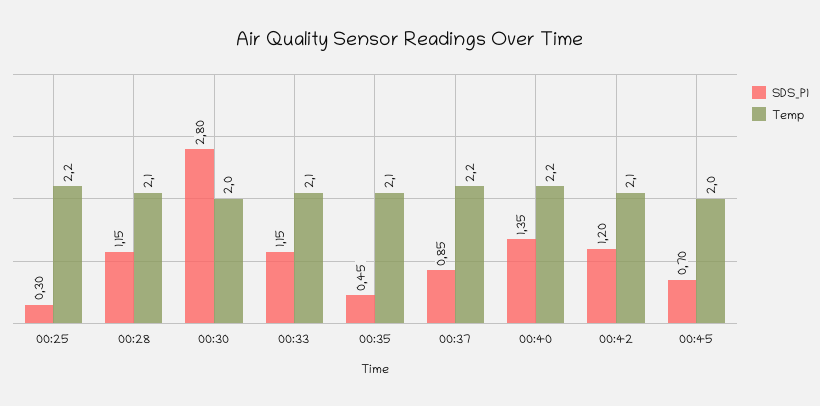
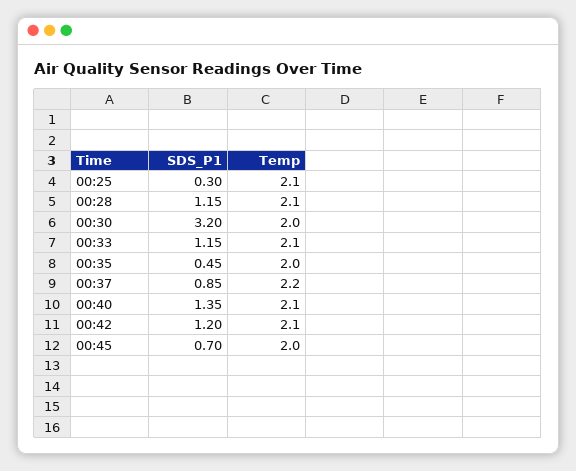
  {
    "SDS_P1": {
      "00:25": 0.3,
      "00:28": 1.15,
-     "00:30": 2.8,
+     "00:30": 3.2,
      "00:33": 1.15,
      "00:35": 0.45,
      "00:37": 0.85,
      "00:40": 1.35,
      "00:42": 1.2,
      "00:45": 0.7
    },
    "Temp": {
-     "00:25": 2.2,
+     "00:25": 2.1,
      "00:28": 2.1,
      "00:30": 2,
      "00:33": 2.1,
-     "00:35": 2.1,
+     "00:35": 2,
      "00:37": 2.2,
-     "00:40": 2.2,
+     "00:40": 2.1,
      "00:42": 2.1,
      "00:45": 2
    }
  }

